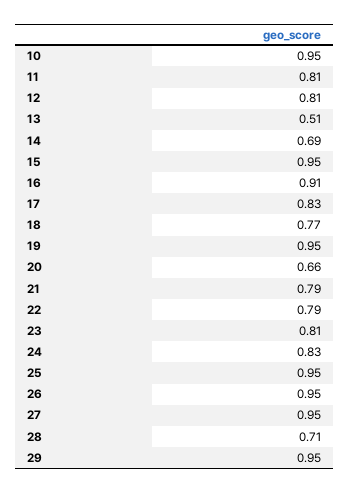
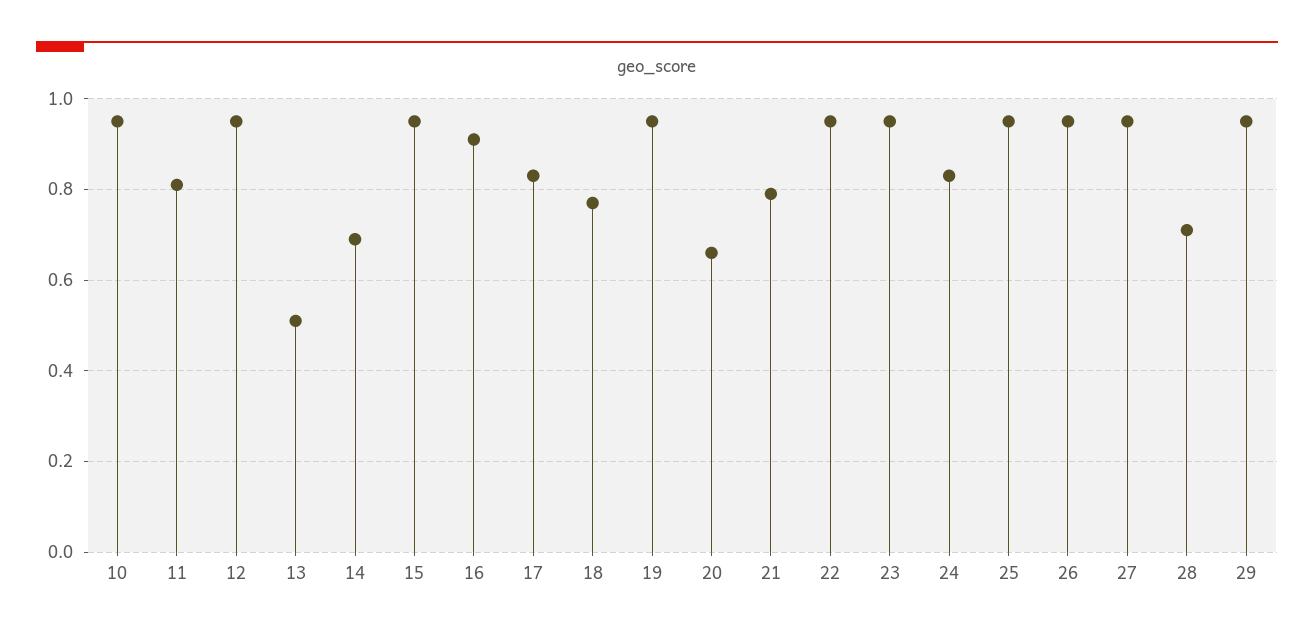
  {
    "10": 0.95,
    "11": 0.81,
-   "12": 0.81,
+   "12": 0.95,
    "13": 0.51,
    "14": 0.69,
    "15": 0.95,
    "16": 0.91,
    "17": 0.83,
    "18": 0.77,
    "19": 0.95,
    "20": 0.66,
    "21": 0.79,
-   "22": 0.79,
+   "22": 0.95,
-   "23": 0.81,
+   "23": 0.95,
    "24": 0.83,
    "25": 0.95,
    "26": 0.95,
    "27": 0.95,
    "28": 0.71,
    "29": 0.95
  }

